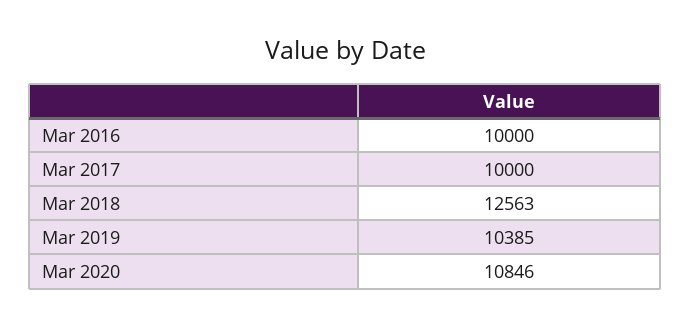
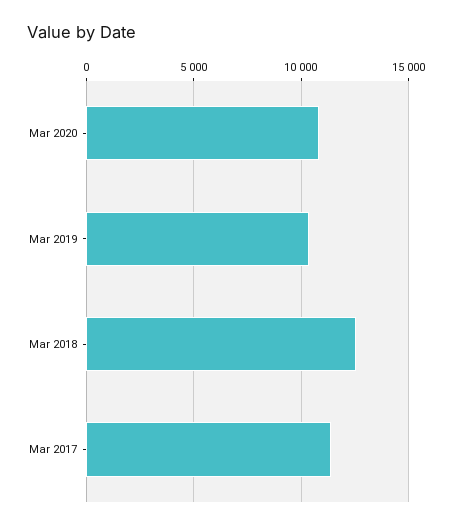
  {
-   "Mar 2016": 10000,
-   "Mar 2017": 10000,
+   "Mar 2017": 11500,
    "Mar 2018": 12563,
    "Mar 2019": 10385,
    "Mar 2020": 10846
  }

